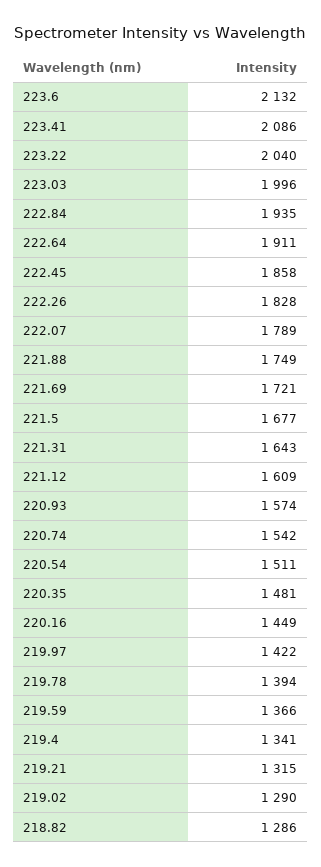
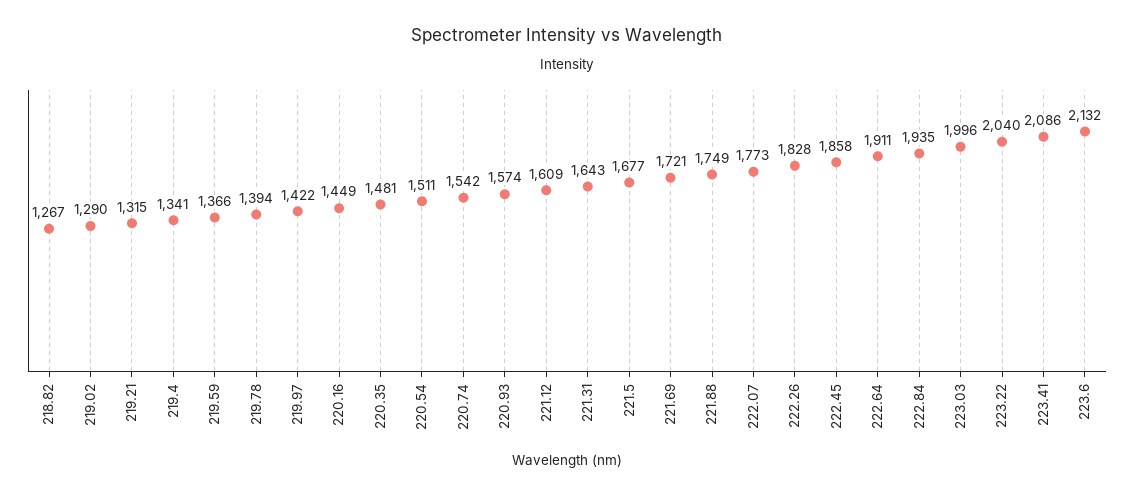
  {
    "223.6": 2132,
    "223.41": 2086,
    "223.22": 2040,
    "223.03": 1996,
    "222.84": 1935,
    "222.64": 1911,
    "222.45": 1858,
    "222.26": 1828,
-   "222.07": 1789,
+   "222.07": 1773,
    "221.88": 1749,
    "221.69": 1721,
    "221.5": 1677,
    "221.31": 1643,
    "221.12": 1609,
    "220.93": 1574,
    "220.74": 1542,
    "220.54": 1511,
    "220.35": 1481,
    "220.16": 1449,
    "219.97": 1422,
    "219.78": 1394,
    "219.59": 1366,
    "219.4": 1341,
    "219.21": 1315,
    "219.02": 1290,
-   "218.82": 1286
+   "218.82": 1267
  }

